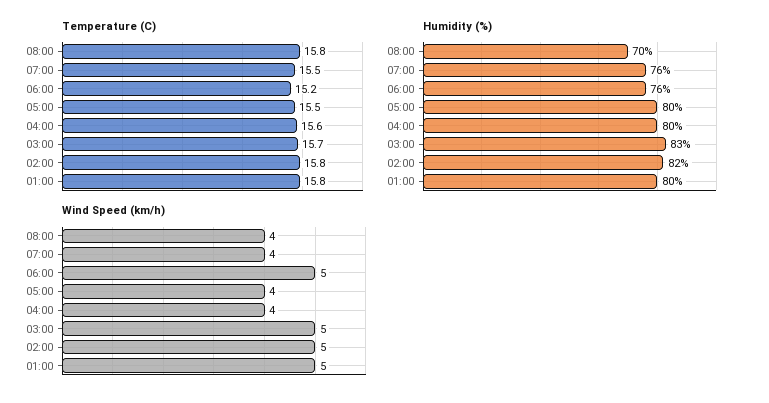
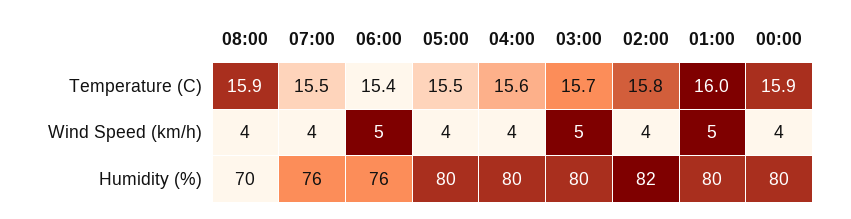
  {
    "Temperature (C)": {
-     "08:00": 15.8,
+     "08:00": 15.9,
      "07:00": 15.5,
-     "06:00": 15.2,
+     "06:00": 15.4,
      "05:00": 15.5,
      "04:00": 15.6,
      "03:00": 15.7,
      "02:00": 15.8,
-     "01:00": 15.8
+     "01:00": 16,
+     "00:00": 15.9
    },
    "Humidity (%)": {
      "08:00": 70,
      "07:00": 76,
      "06:00": 76,
      "05:00": 80,
      "04:00": 80,
-     "03:00": 83,
+     "03:00": 80,
      "02:00": 82,
-     "01:00": 80
+     "01:00": 80,
+     "00:00": 80
    },
    "Wind Speed (km/h)": {
      "08:00": 4,
      "07:00": 4,
      "06:00": 5,
      "05:00": 4,
      "04:00": 4,
      "03:00": 5,
-     "02:00": 5,
+     "02:00": 4,
-     "01:00": 5
+     "01:00": 5,
+     "00:00": 4
    }
  }

